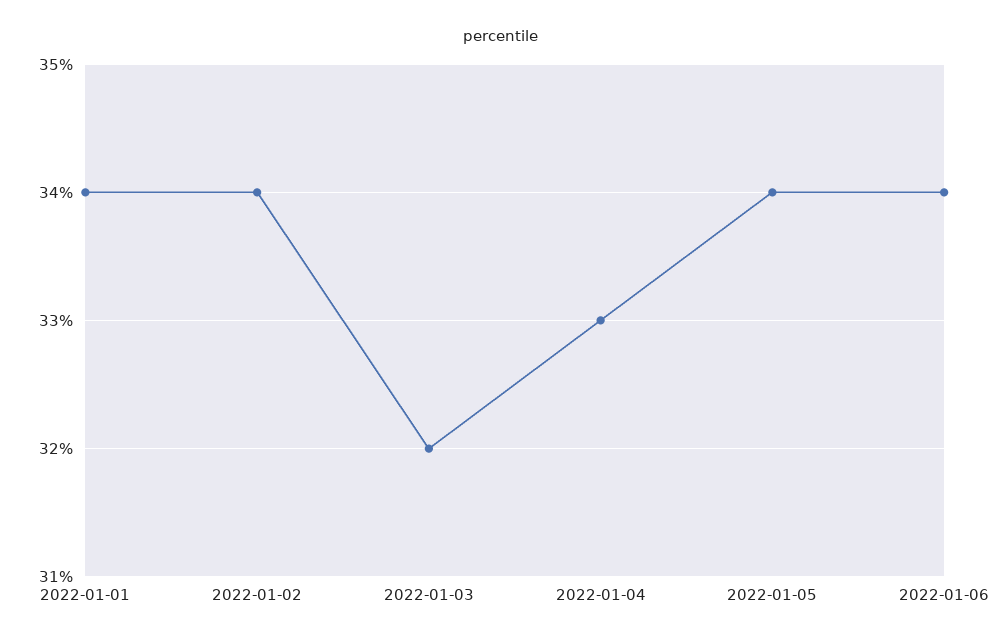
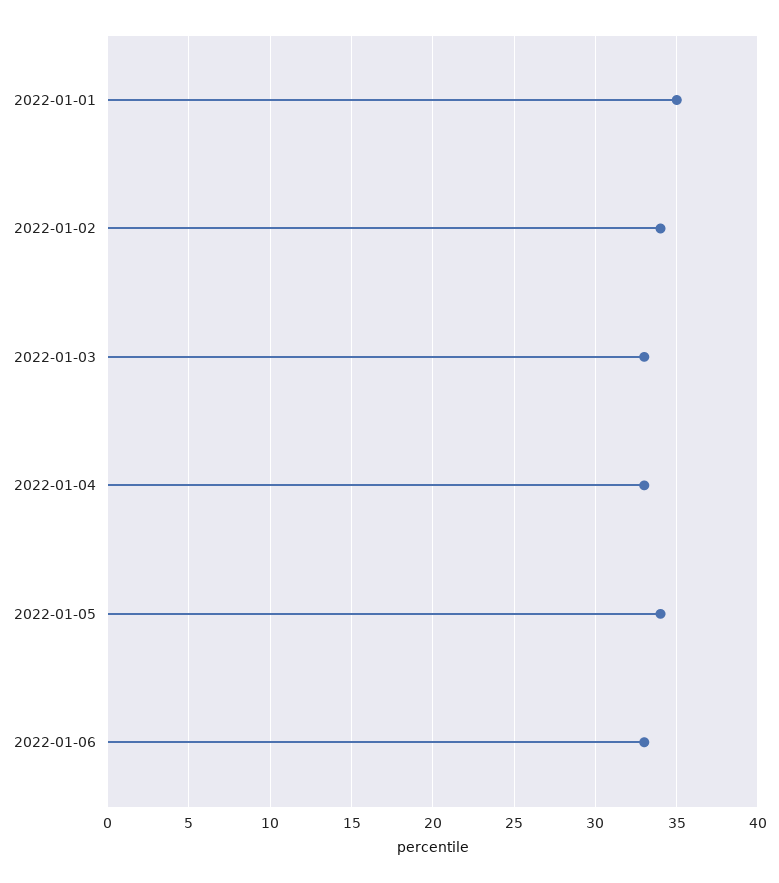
  {
-   "2022-01-01": 34,
+   "2022-01-01": 35,
    "2022-01-02": 34,
-   "2022-01-03": 32,
+   "2022-01-03": 33,
    "2022-01-04": 33,
    "2022-01-05": 34,
-   "2022-01-06": 34
+   "2022-01-06": 33
  }

